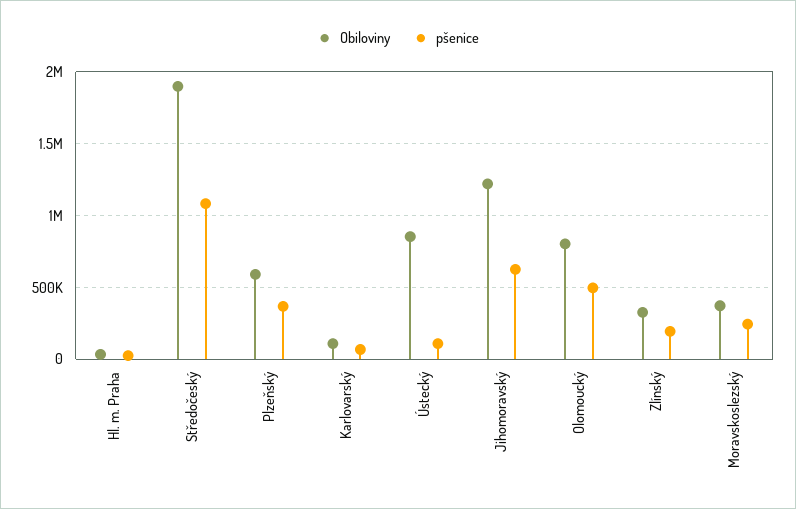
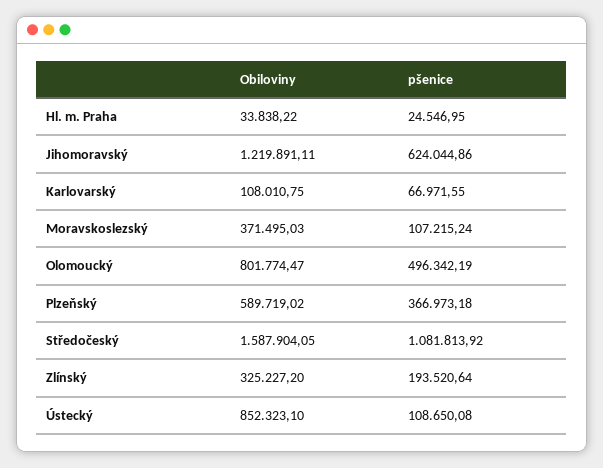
  {
    "Obiloviny": {
      "Hl. m. Praha": 33838.22,
-     "Středočeský": 1900000,
+     "Středočeský": 1587904.05,
      "Plzeňský": 589719.02,
      "Karlovarský": 108010.75,
      "Ústecký": 852323.1,
      "Jihomoravský": 1219891.11,
      "Olomoucký": 801774.47,
      "Zlínský": 325227.2,
      "Moravskoslezský": 371495.03
    },
    "pšenice": {
      "Hl. m. Praha": 24546.95,
      "Středočeský": 1081813.92,
      "Plzeňský": 366973.18,
      "Karlovarský": 66971.55,
      "Ústecký": 108650.08,
      "Jihomoravský": 624044.86,
      "Olomoucký": 496342.19,
      "Zlínský": 193520.64,
-     "Moravskoslezský": 250000
+     "Moravskoslezský": 107215.24
    }
  }

